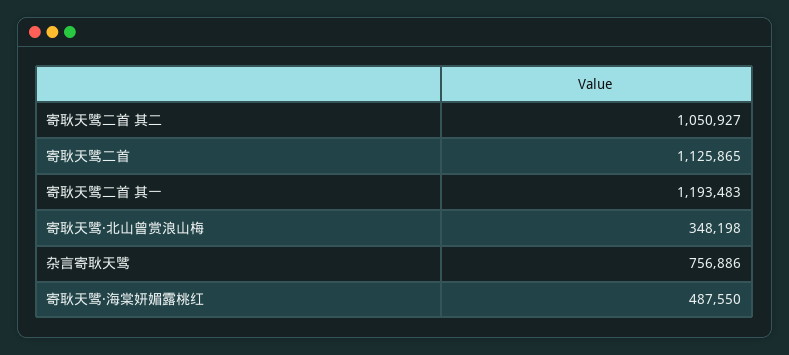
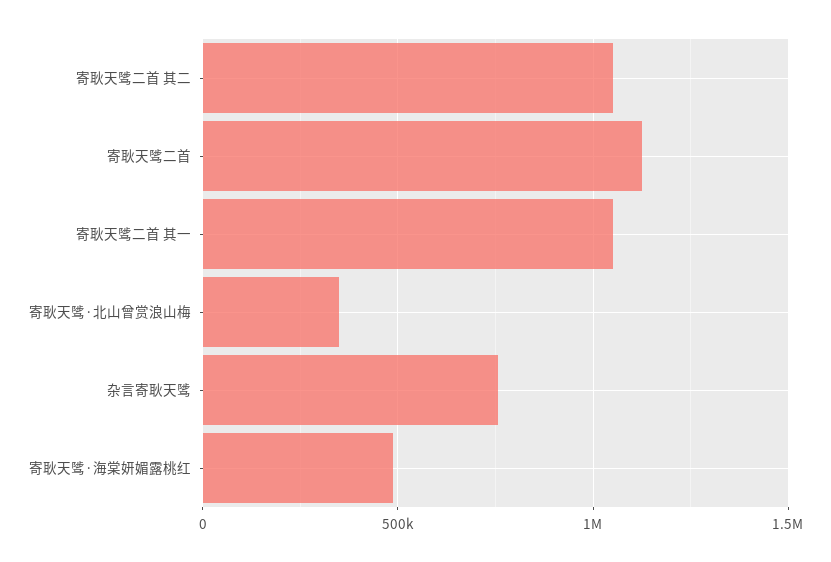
  {
    "寄耿天骘二首 其二": 1050927,
    "寄耿天骘二首": 1125865,
-   "寄耿天骘二首 其一": 1193483,
+   "寄耿天骘二首 其一": 1050000,
    "寄耿天骘·北山曾赏浪山梅": 348198,
    "杂言寄耿天骘": 756886,
    "寄耿天骘·海棠妍媚露桃红": 487550
  }

